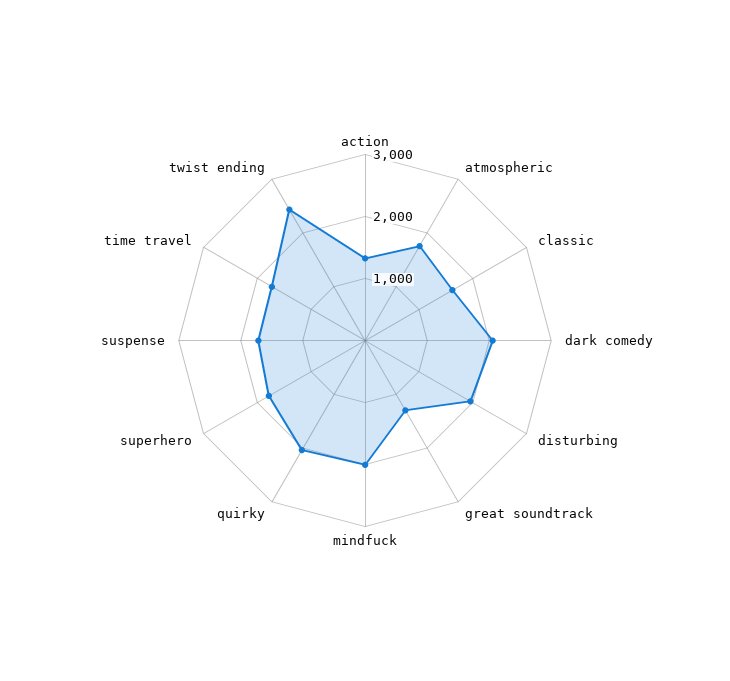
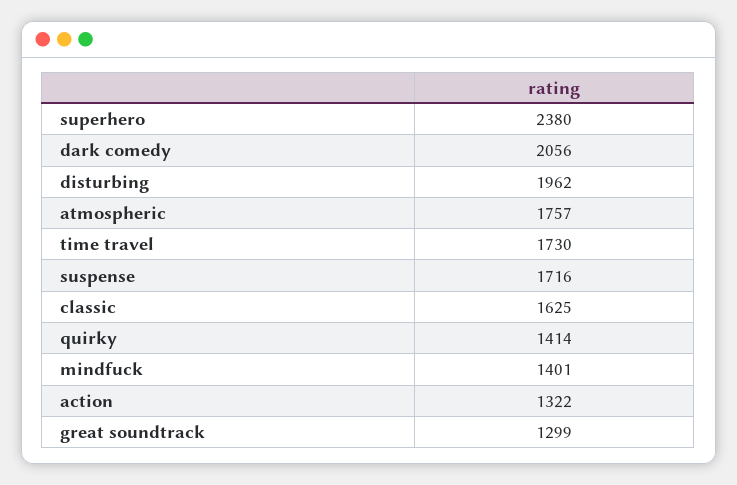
  {
    "action": 1322,
    "atmospheric": 1757,
    "classic": 1625,
    "dark comedy": 2056,
    "disturbing": 1962,
    "great soundtrack": 1299,
-   "mindfuck": 2000,
+   "mindfuck": 1401,
-   "quirky": 2000,
+   "quirky": 1414,
-   "superhero": 1800,
+   "superhero": 2380,
    "suspense": 1716,
-   "time travel": 1730,
+   "time travel": 1730
-   "twist ending": 2400
  }

